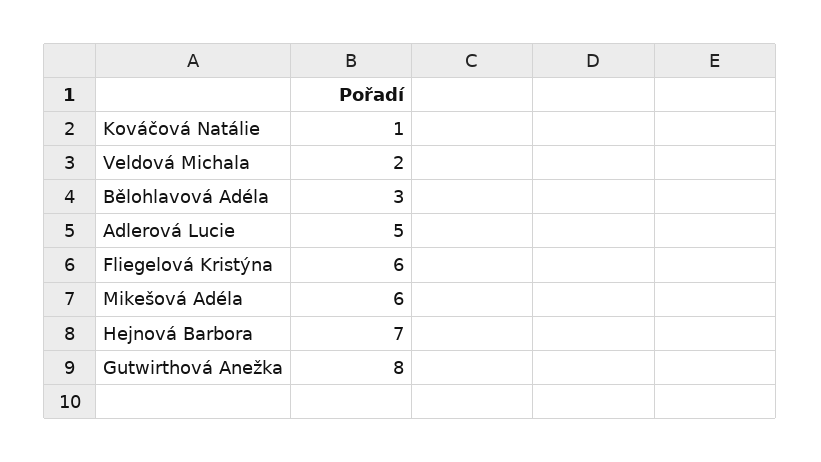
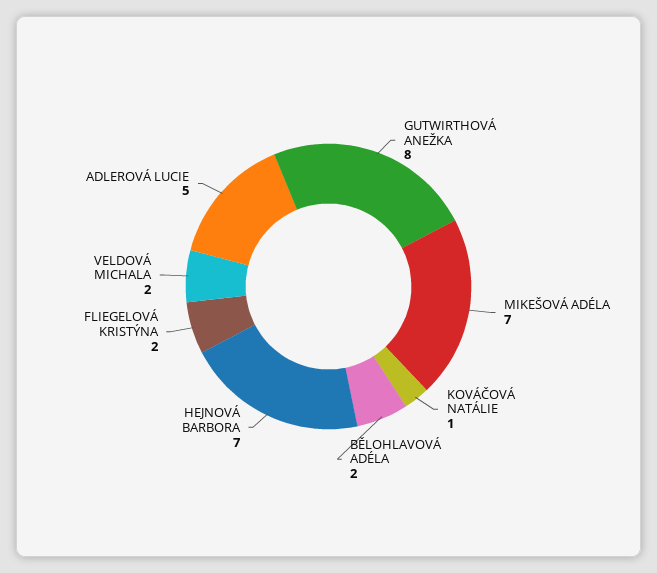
  {
    "Kováčová Natálie": 1,
    "Veldová Michala": 2,
-   "Bělohlavová Adéla": 3,
+   "Bělohlavová Adéla": 2,
    "Adlerová Lucie": 5,
-   "Fliegelová Kristýna": 6,
+   "Fliegelová Kristýna": 2,
-   "Mikešová Adéla": 6,
+   "Mikešová Adéla": 7,
    "Hejnová Barbora": 7,
    "Gutwirthová Anežka": 8
  }

